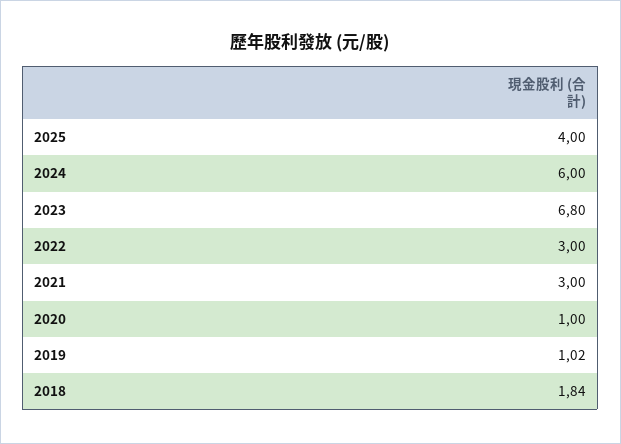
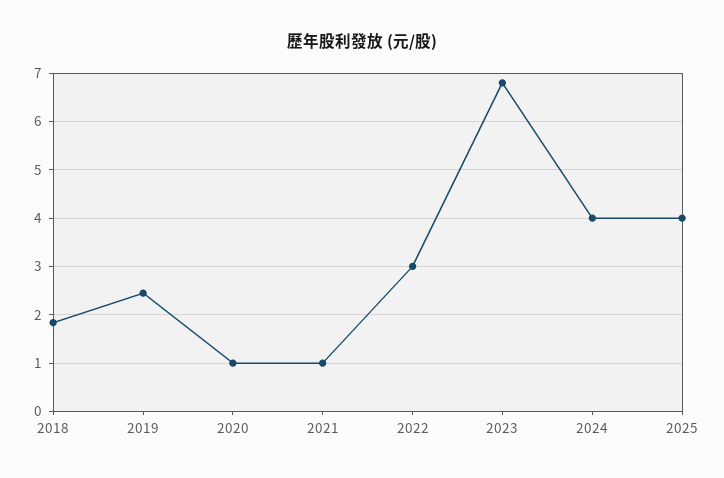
  {
    "2025": 4,
-   "2024": 6,
+   "2024": 4,
    "2023": 6.8,
    "2022": 3,
-   "2021": 3,
+   "2021": 1,
    "2020": 1,
-   "2019": 1.02,
+   "2019": 2.4,
    "2018": 1.84
  }

